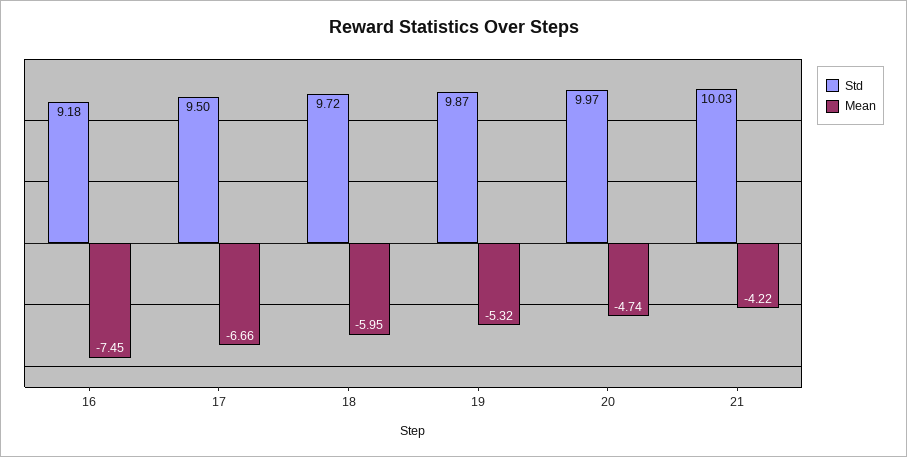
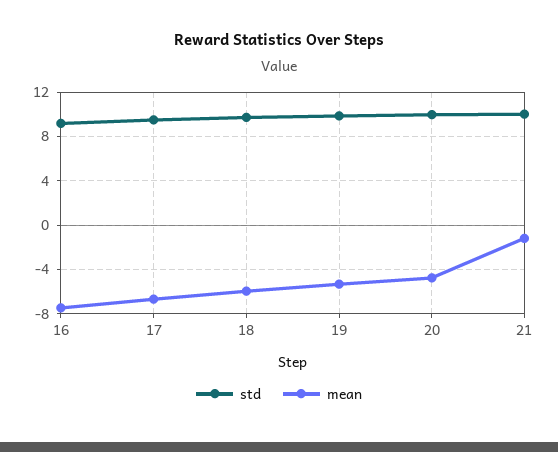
  {
    "Std": {
      "16": 9.18,
      "17": 9.5,
      "18": 9.72,
      "19": 9.87,
      "20": 9.97,
      "21": 10.03
    },
    "Mean": {
      "16": -7.45,
      "17": -6.66,
      "18": -5.95,
      "19": -5.32,
      "20": -4.74,
-     "21": -4.22
+     "21": -1
    }
  }

